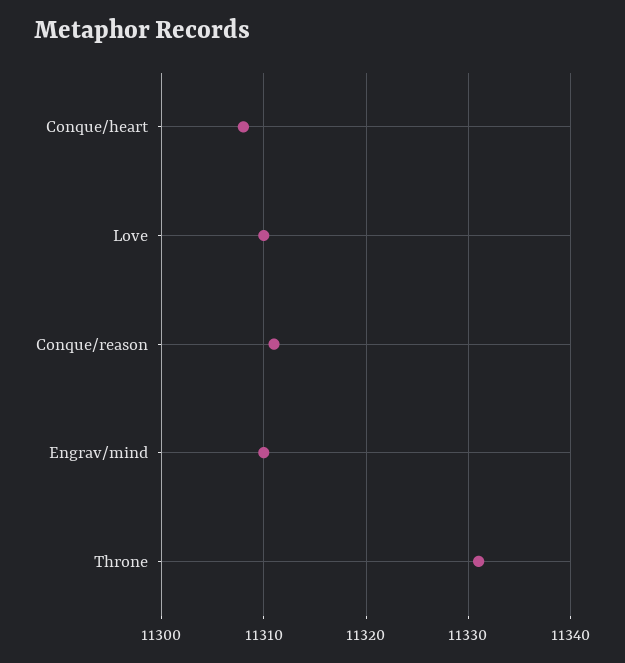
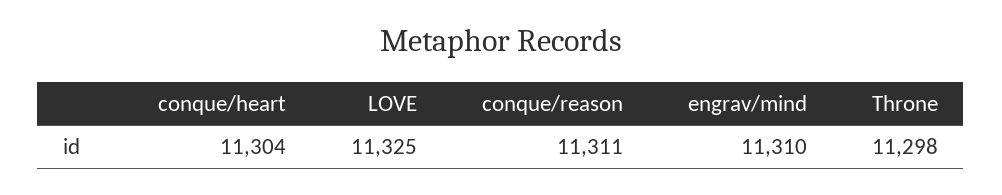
  {
-   "Conque/heart": 11308,
+   "Conque/heart": 11304,
-   "Love": 11310,
+   "Love": 11325,
    "Conque/reason": 11311,
    "Engrav/mind": 11310,
-   "Throne": 11331
+   "Throne": 11298
  }

